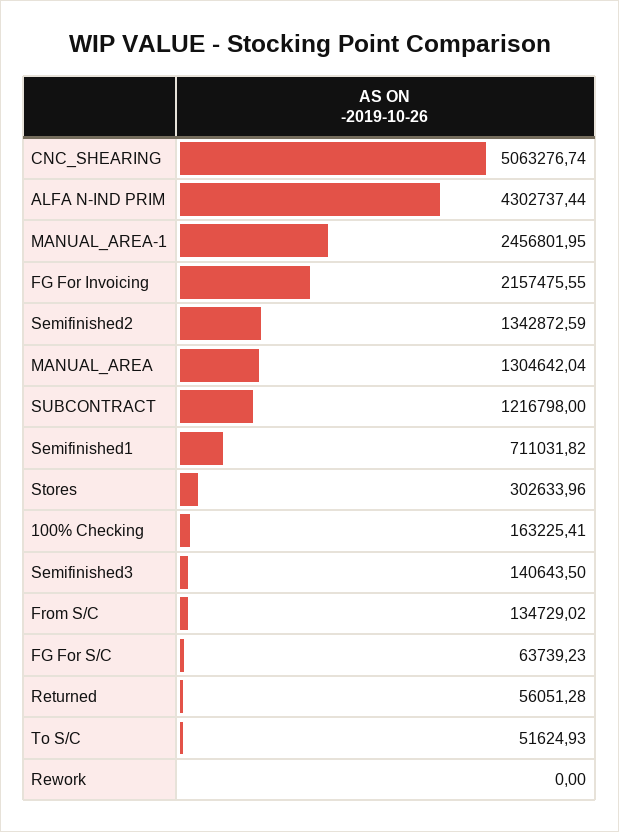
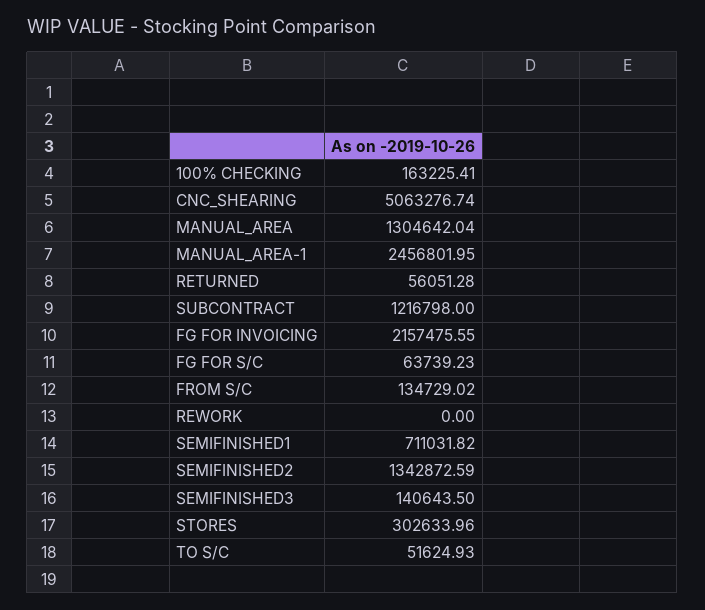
  {
    "CNC_SHEARING": 5063276.74,
-   "ALFA N-IND PRIM": 4302737.44,
    "MANUAL_AREA-1": 2456801.95,
    "FG For Invoicing": 2157475.55,
    "Semifinished2": 1342872.59,
    "MANUAL_AREA": 1304642.04,
    "SUBCONTRACT": 1216798,
    "Semifinished1": 711031.82,
    "Stores": 302633.96,
    "100% Checking": 163225.41,
    "Semifinished3": 140643.5,
    "From S/C": 134729.02,
    "FG For S/C": 63739.23,
    "Returned": 56051.28,
    "To S/C": 51624.93,
    "Rework": 0
  }

